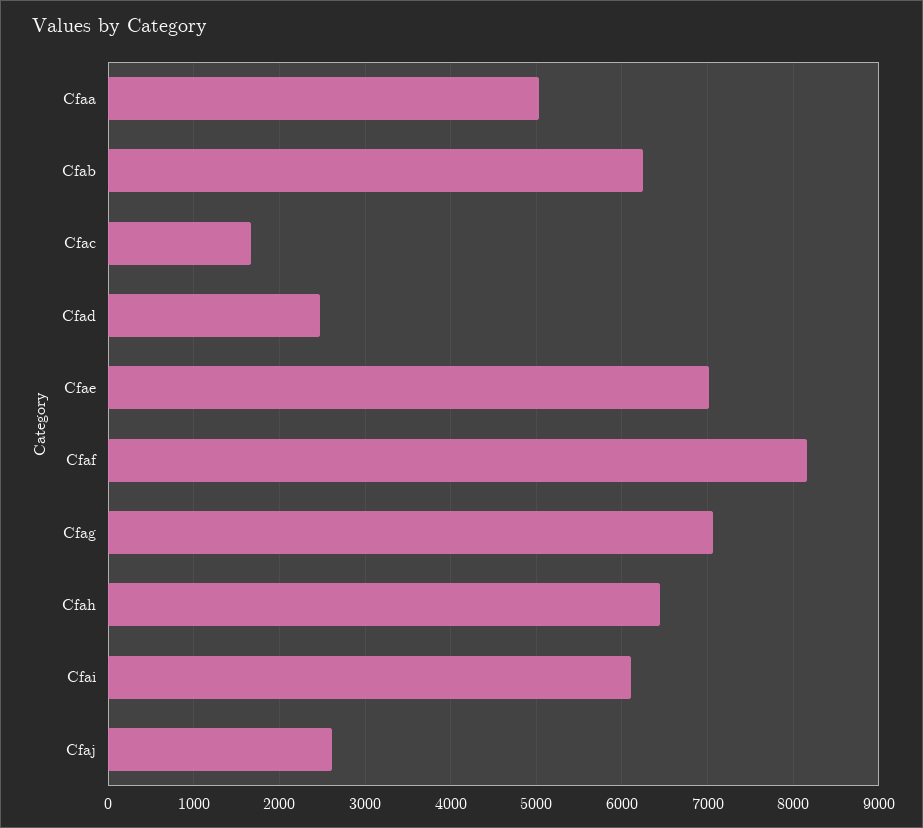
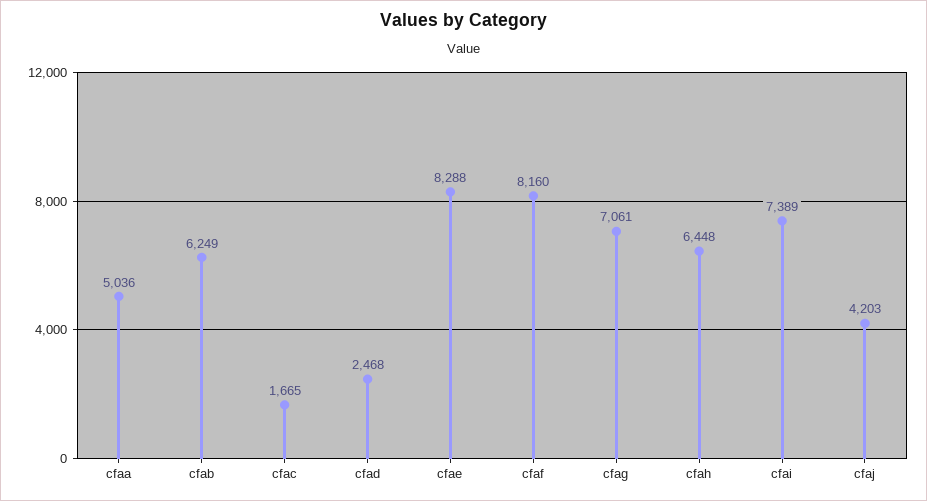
  {
    "Cfaa": 5036,
    "Cfab": 6249,
    "Cfac": 1665,
    "Cfad": 2468,
-   "Cfae": 7000,
+   "Cfae": 8288,
    "Cfaf": 8160,
    "Cfag": 7061,
    "Cfah": 6448,
-   "Cfai": 6100,
+   "Cfai": 7389,
-   "Cfaj": 2600
+   "Cfaj": 4203
  }

